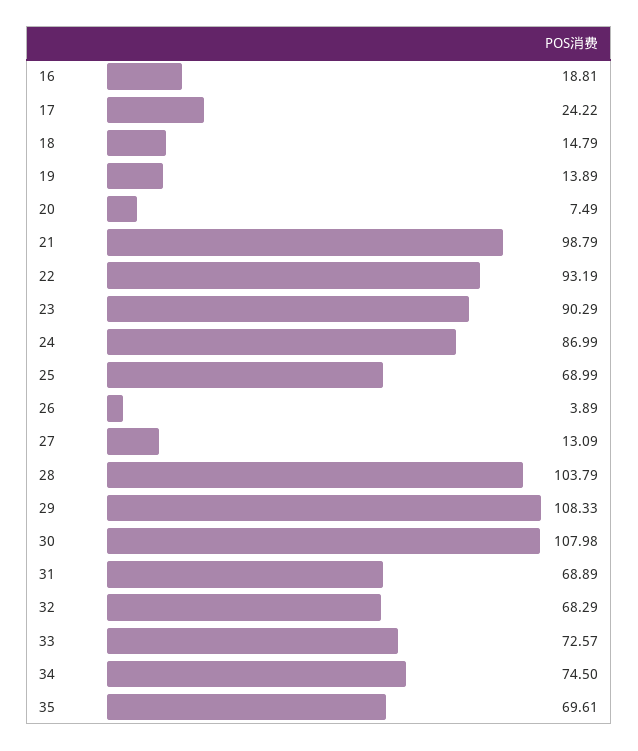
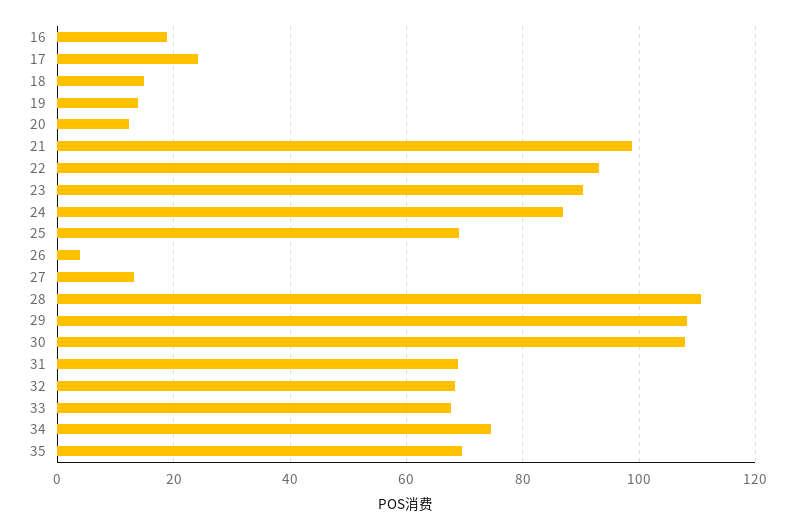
  {
    "16": 18.81,
    "17": 24.22,
    "18": 14.79,
    "19": 13.89,
-   "20": 7.49,
+   "20": 12,
    "21": 98.79,
    "22": 93.19,
    "23": 90.29,
    "24": 86.99,
    "25": 68.99,
    "26": 3.89,
    "27": 13.09,
-   "28": 103.79,
+   "28": 110,
    "29": 108.33,
    "30": 107.98,
    "31": 68.89,
    "32": 68.29,
-   "33": 72.57,
+   "33": 68,
    "34": 74.5,
    "35": 69.61
  }

